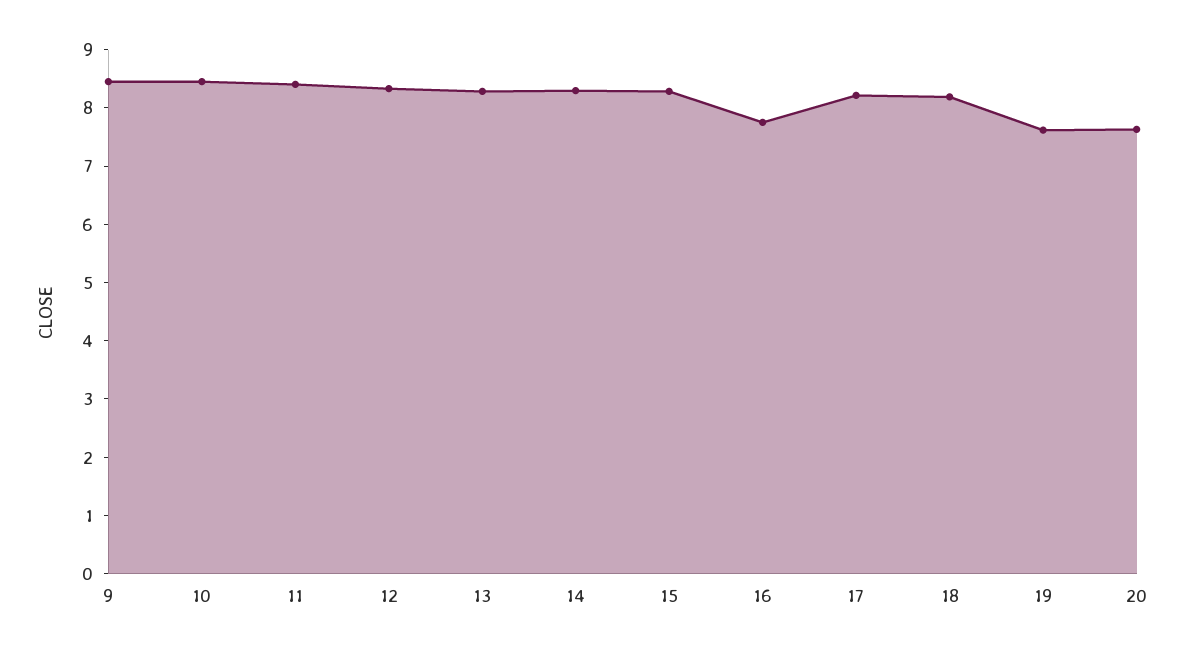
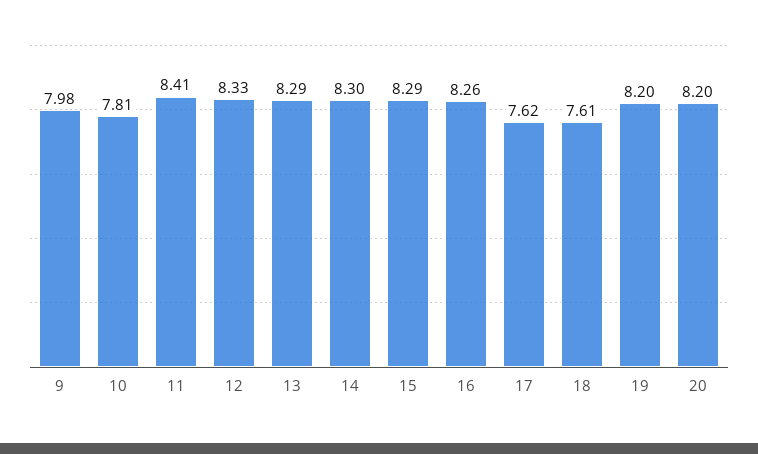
  {
-   "9": 8.4,
+   "9": 7.98,
-   "10": 8.4,
+   "10": 7.81,
    "11": 8.41,
    "12": 8.33,
    "13": 8.29,
    "14": 8.3,
    "15": 8.29,
-   "16": 7.8,
+   "16": 8.26,
-   "17": 8.2,
+   "17": 7.62,
-   "18": 8.2,
+   "18": 7.61,
-   "19": 7.6,
+   "19": 8.2,
-   "20": 7.6
+   "20": 8.2
  }

